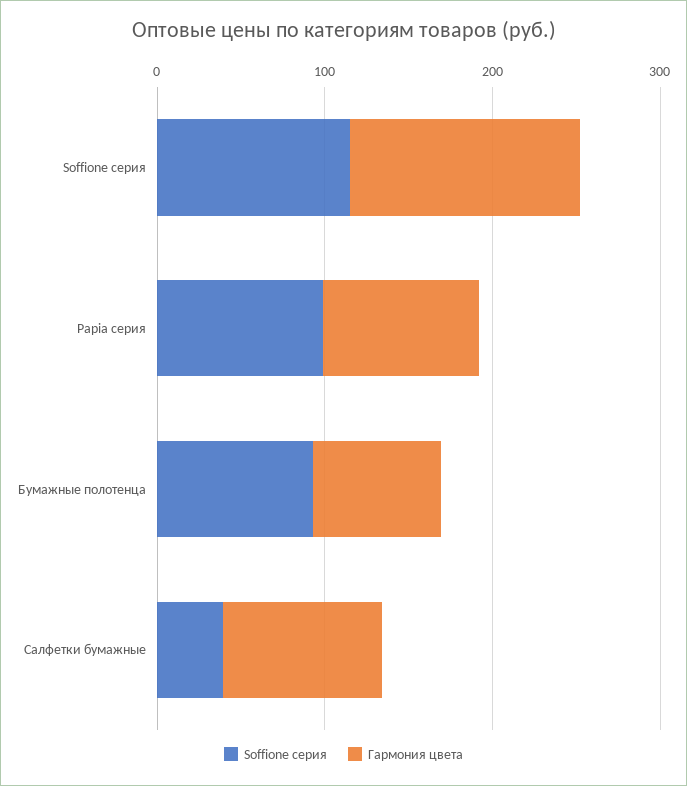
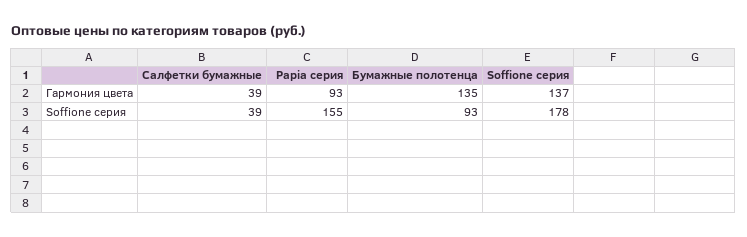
  {
    "Soffione серия": {
-     "Soffione серия": 120,
+     "Soffione серия": 178,
-     "Papia серия": 100,
+     "Papia серия": 155,
      "Бумажные полотенца": 93,
      "Салфетки бумажные": 39
    },
    "Гармония цвета": {
      "Soffione серия": 137,
      "Papia серия": 93,
-     "Бумажные полотенца": 80,
+     "Бумажные полотенца": 135,
-     "Салфетки бумажные": 100
+     "Салфетки бумажные": 39
    }
  }

